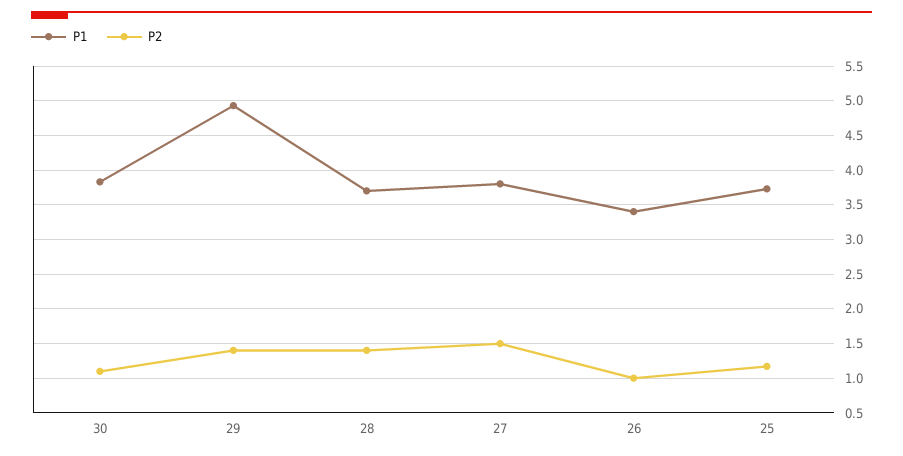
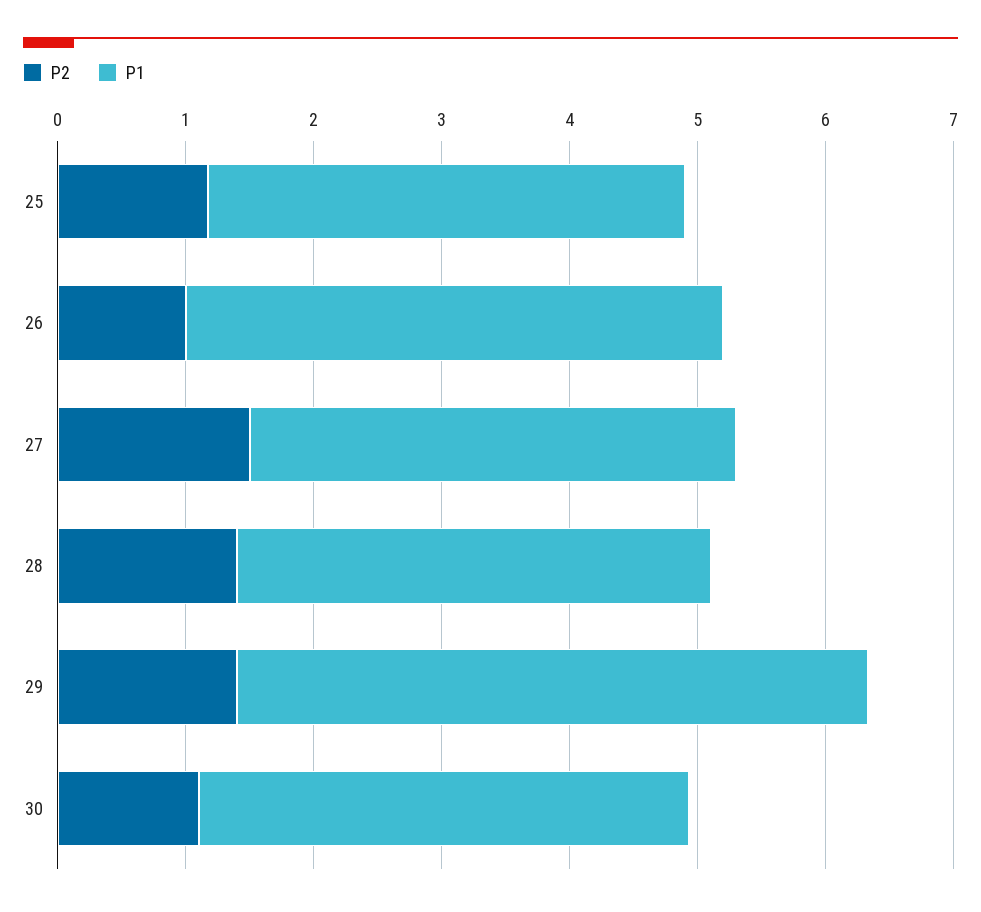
  {
    "P1": {
      "30": 3.8,
      "29": 4.9,
      "28": 3.7,
      "27": 3.8,
-     "26": 3.4,
+     "26": 4.2,
      "25": 3.7
    },
    "P2": {
      "30": 1.1,
      "29": 1.4,
      "28": 1.4,
      "27": 1.5,
      "26": 1,
      "25": 1.2
    }
  }

